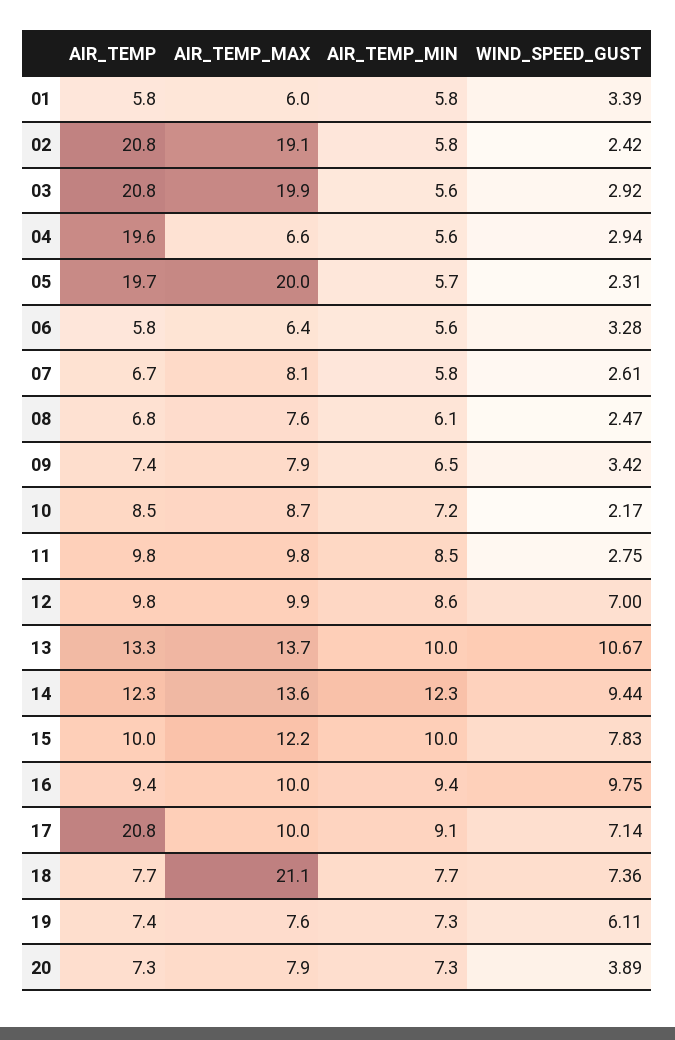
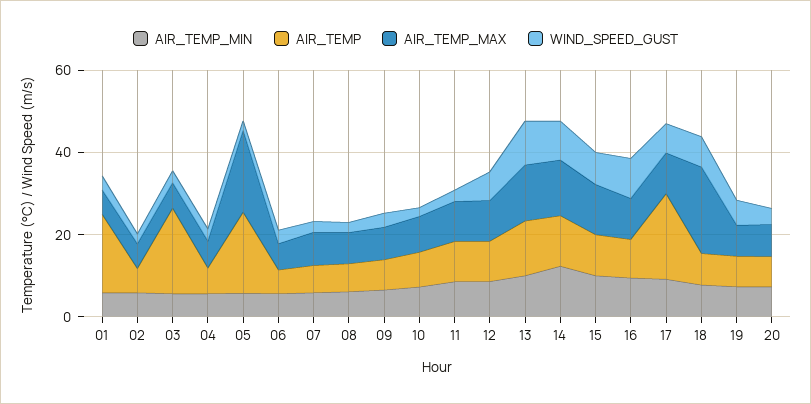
  {
    "AIR_TEMP": {
-     "01": 5.8,
+     "01": 20,
-     "02": 20.8,
+     "02": 5,
      "03": 20.8,
-     "04": 19.6,
+     "04": 5,
      "05": 19.7,
      "06": 5.8,
      "07": 6.7,
      "08": 6.8,
      "09": 7.4,
      "10": 8.5,
      "11": 9.8,
      "12": 9.8,
      "13": 13.3,
      "14": 12.3,
      "15": 10,
      "16": 9.4,
      "17": 20.8,
      "18": 7.7,
      "19": 7.4,
      "20": 7.3
    },
    "AIR_TEMP_MAX": {
      "01": 6,
-     "02": 19.1,
+     "02": 5,
-     "03": 19.9,
+     "03": 5,
      "04": 6.6,
      "05": 20,
      "06": 6.4,
      "07": 8.1,
      "08": 7.6,
      "09": 7.9,
      "10": 8.7,
      "11": 9.8,
      "12": 9.9,
      "13": 13.7,
      "14": 13.6,
      "15": 12.2,
      "16": 10,
      "17": 10,
      "18": 21.1,
      "19": 7.6,
      "20": 7.9
    },
    "AIR_TEMP_MIN": {
      "01": 5.8,
      "02": 5.8,
      "03": 5.6,
      "04": 5.6,
      "05": 5.7,
      "06": 5.6,
      "07": 5.8,
      "08": 6.1,
      "09": 6.5,
      "10": 7.2,
      "11": 8.5,
      "12": 8.6,
      "13": 10,
      "14": 12.3,
      "15": 10,
      "16": 9.4,
      "17": 9.1,
      "18": 7.7,
      "19": 7.3,
      "20": 7.3
    },
    "WIND_SPEED_GUST": {
      "01": 3.39,
      "02": 2.42,
      "03": 2.92,
      "04": 2.94,
      "05": 2.31,
      "06": 3.28,
      "07": 2.61,
      "08": 2.47,
      "09": 3.42,
      "10": 2.17,
      "11": 2.75,
      "12": 7,
      "13": 10.67,
      "14": 9.44,
      "15": 7.83,
      "16": 9.75,
      "17": 7.14,
      "18": 7.36,
      "19": 6.11,
      "20": 3.89
    }
  }

